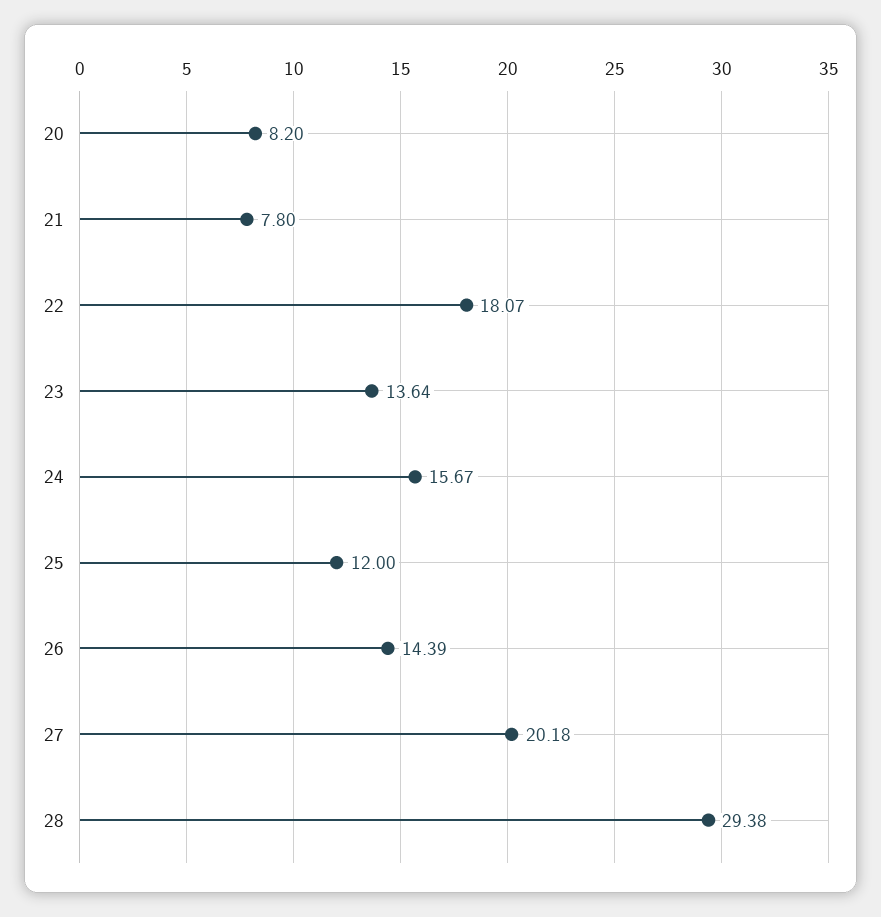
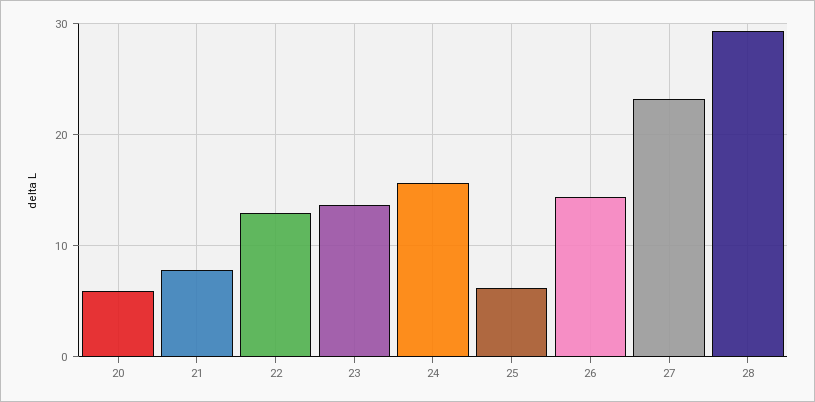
  {
-   "20": 8.2,
+   "20": 6,
    "21": 7.8,
-   "22": 18.07,
+   "22": 13,
    "23": 13.64,
    "24": 15.67,
-   "25": 12,
+   "25": 6,
    "26": 14.39,
-   "27": 20.18,
+   "27": 23,
    "28": 29.38
  }

